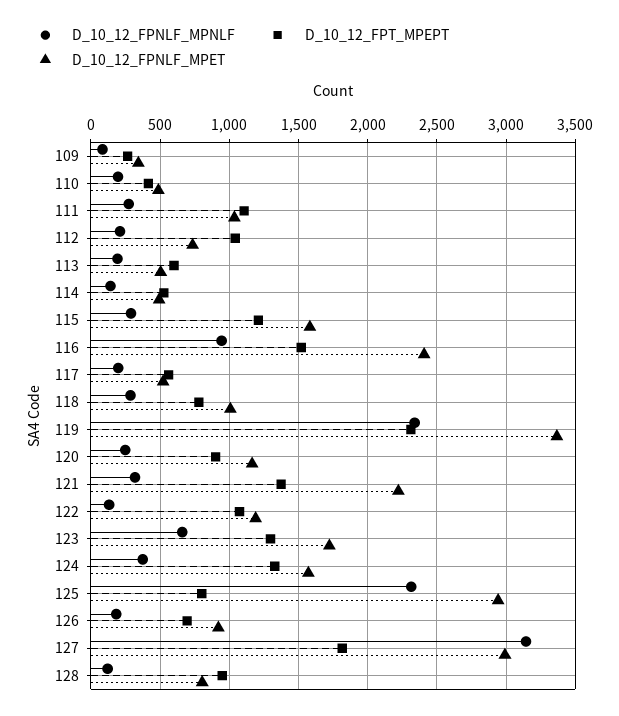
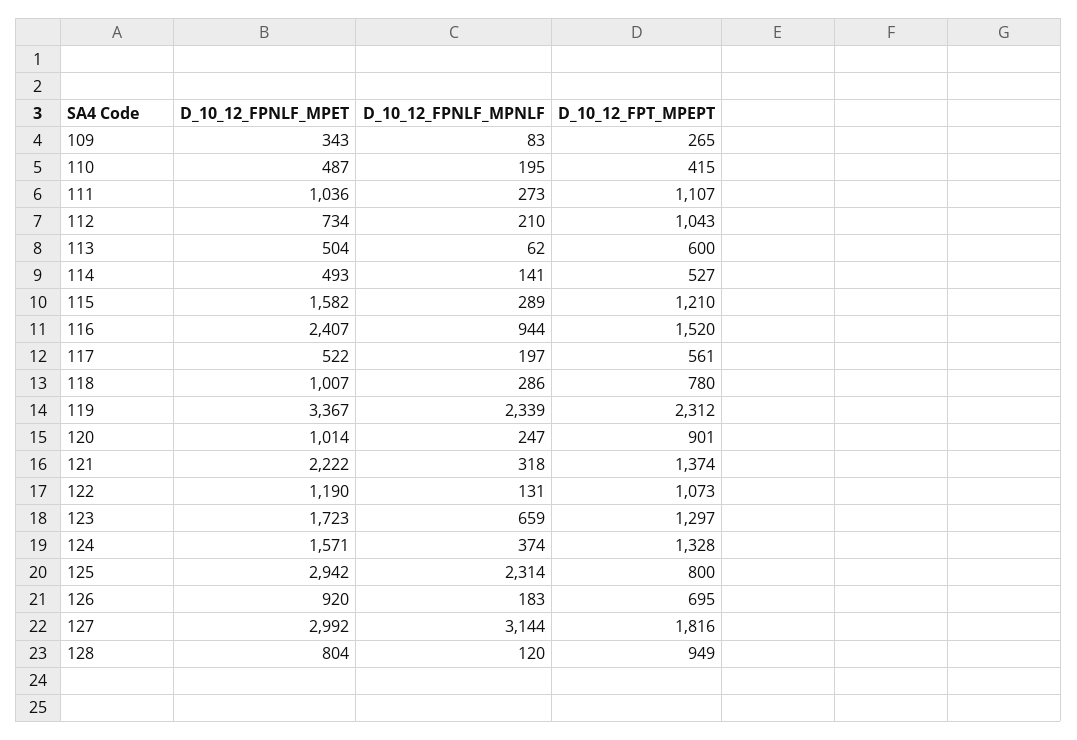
  {
    "D_10_12_FPNLF_MPNLF": {
      "109": 83,
      "110": 195,
      "111": 273,
      "112": 210,
-     "113": 200,
+     "113": 62,
      "114": 141,
      "115": 289,
      "116": 944,
      "117": 197,
      "118": 286,
      "119": 2339,
      "120": 247,
      "121": 318,
      "122": 131,
      "123": 659,
      "124": 374,
      "125": 2314,
      "126": 183,
      "127": 3144,
      "128": 120
    },
    "D_10_12_FPT_MPEPT": {
      "109": 265,
      "110": 415,
      "111": 1107,
      "112": 1043,
      "113": 600,
      "114": 527,
      "115": 1210,
      "116": 1520,
      "117": 561,
      "118": 780,
      "119": 2312,
      "120": 901,
      "121": 1374,
      "122": 1073,
      "123": 1297,
      "124": 1328,
      "125": 800,
      "126": 695,
      "127": 1816,
      "128": 949
    },
    "D_10_12_FPNLF_MPET": {
      "109": 343,
      "110": 487,
      "111": 1036,
      "112": 734,
      "113": 504,
      "114": 493,
      "115": 1582,
      "116": 2407,
      "117": 522,
      "118": 1007,
      "119": 3367,
-     "120": 1150,
+     "120": 1014,
      "121": 2222,
      "122": 1190,
      "123": 1723,
      "124": 1571,
      "125": 2942,
      "126": 920,
      "127": 2992,
      "128": 804
    }
  }

